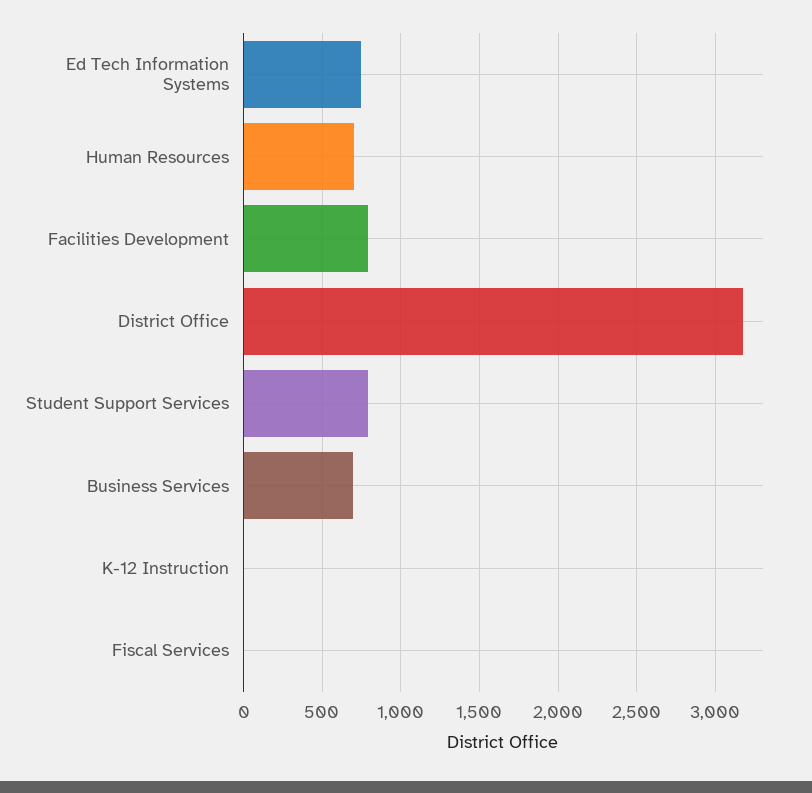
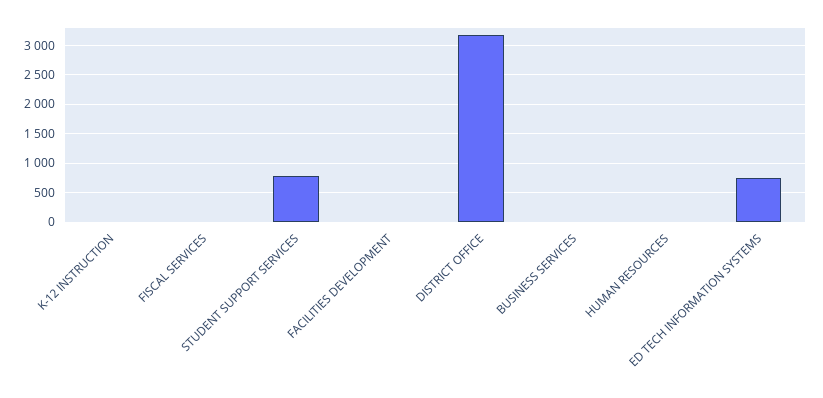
  {
    "Ed Tech Information Systems": 750,
-   "Human Resources": 700,
+   "Human Resources": 0,
-   "Facilities Development": 800,
+   "Facilities Development": 0,
    "District Office": 3200,
    "Student Support Services": 800,
-   "Business Services": 700,
+   "Business Services": 0,
    "K-12 Instruction": 0,
    "Fiscal Services": 0
  }

